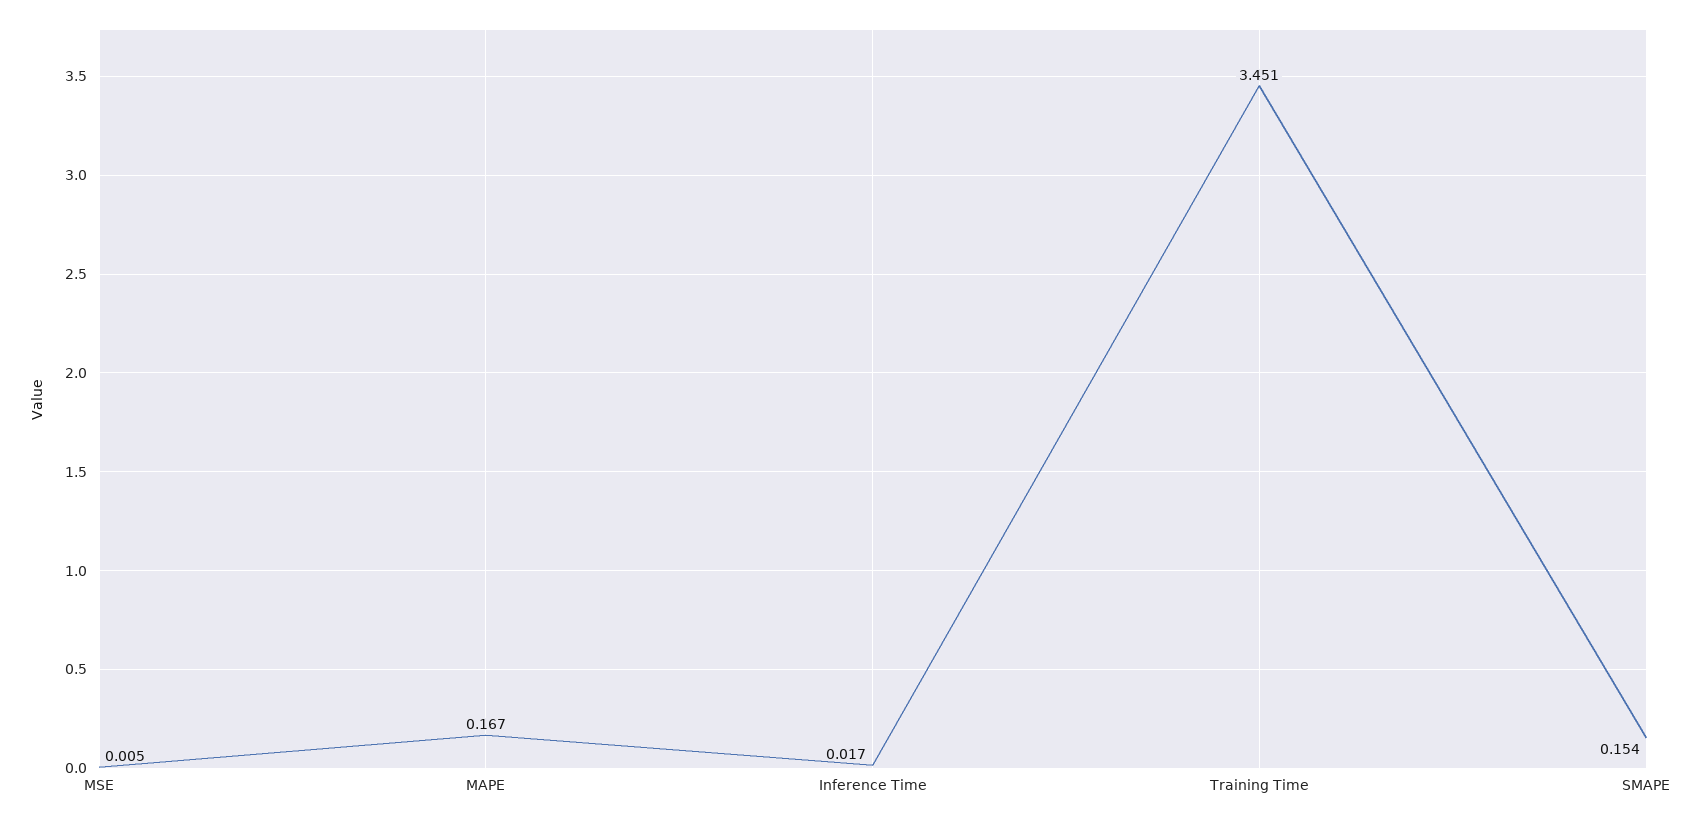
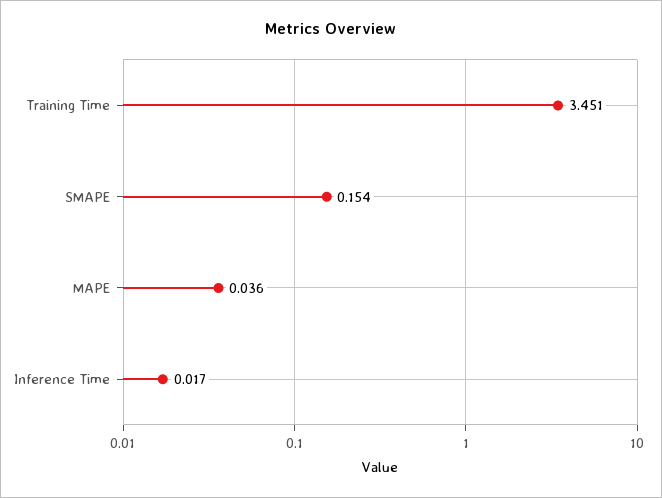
  {
-   "MSE": 0.005,
-   "MAPE": 0.167,
+   "MAPE": 0.036,
    "Inference Time": 0.017,
    "Training Time": 3.451,
    "SMAPE": 0.154
  }

